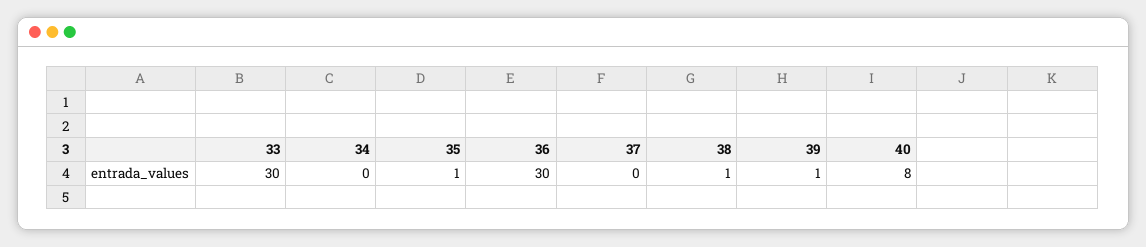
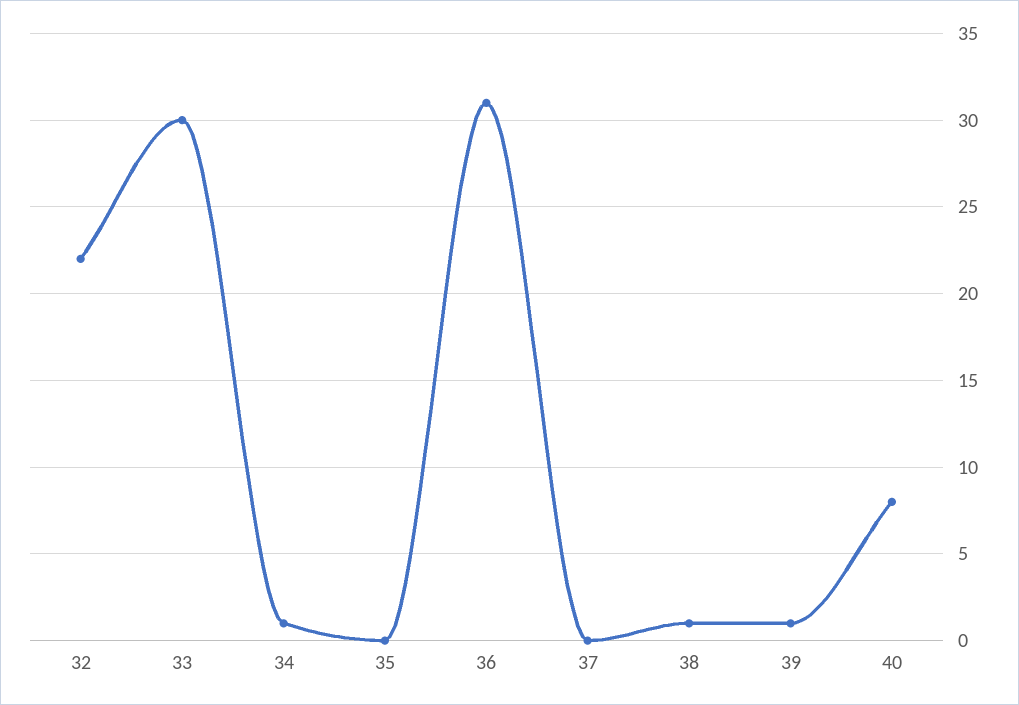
  {
    "33": 30,
-   "34": 0,
+   "34": 1,
-   "35": 1,
+   "35": 0,
-   "36": 30,
+   "36": 31,
    "37": 0,
    "38": 1,
    "39": 1,
-   "40": 8
+   "40": 8,
+   "32": 22
  }

